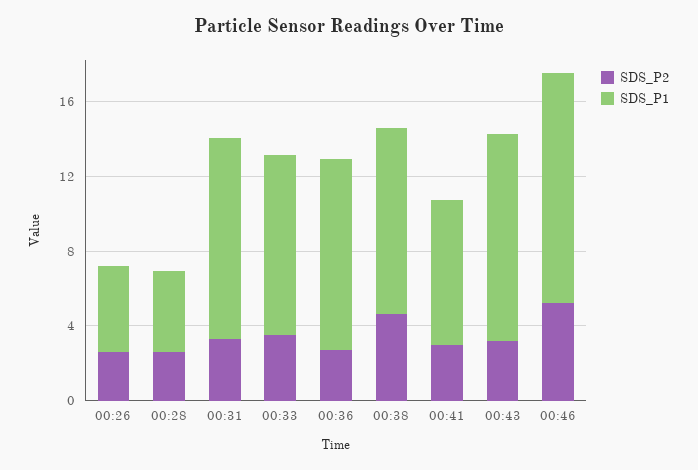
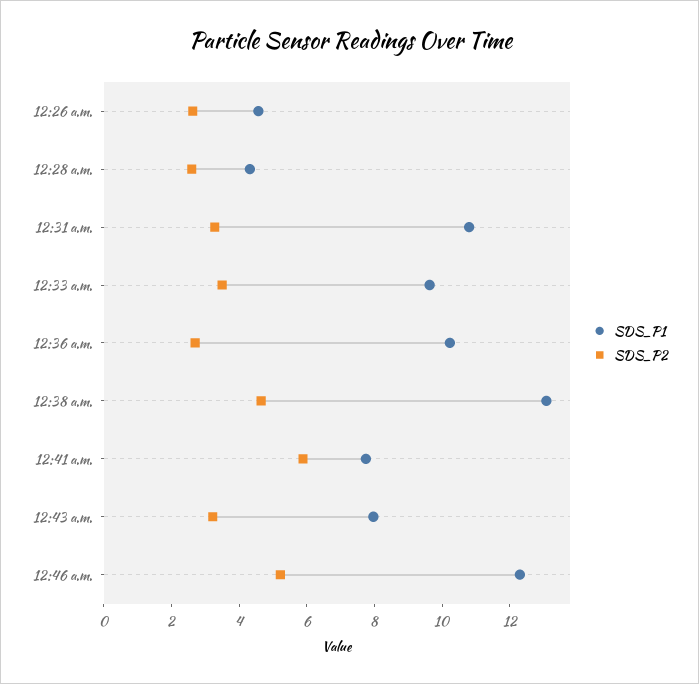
  {
    "SDS_P2": {
      "00:26": 2.5,
      "00:28": 2.5,
      "00:31": 3.5,
      "00:33": 3.5,
      "00:36": 2.5,
      "00:38": 4.5,
-     "00:41": 3,
+     "00:41": 6,
      "00:43": 3,
      "00:46": 5
    },
    "SDS_P1": {
      "00:26": 4.5,
      "00:28": 4.5,
      "00:31": 11,
      "00:33": 9.5,
      "00:36": 10,
-     "00:38": 10,
+     "00:38": 13,
      "00:41": 8,
-     "00:43": 11,
+     "00:43": 8,
      "00:46": 12.5
    }
  }

